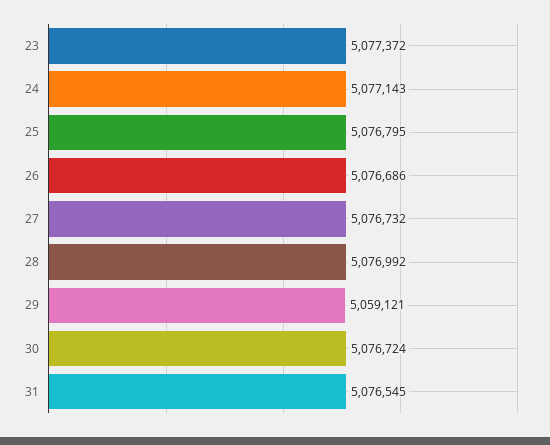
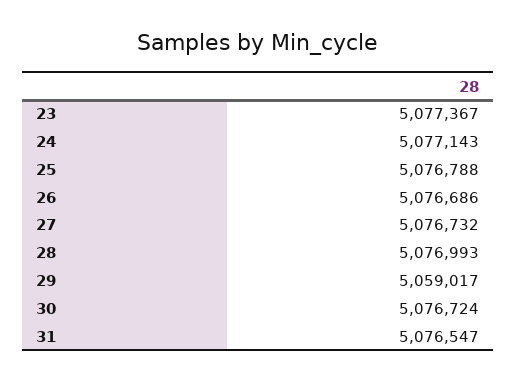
  {
-   "23": 5077372,
+   "23": 5077367,
    "24": 5077143,
-   "25": 5076795,
+   "25": 5076788,
    "26": 5076686,
    "27": 5076732,
-   "28": 5076992,
+   "28": 5076993,
-   "29": 5059121,
+   "29": 5059017,
    "30": 5076724,
-   "31": 5076545
+   "31": 5076547
  }

